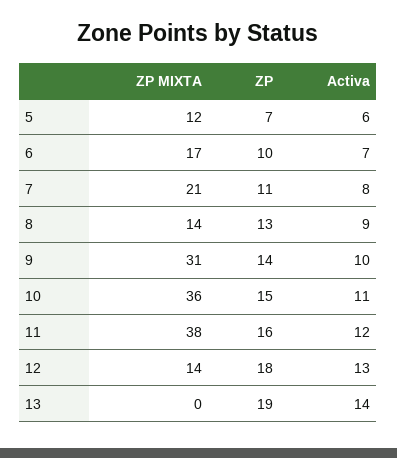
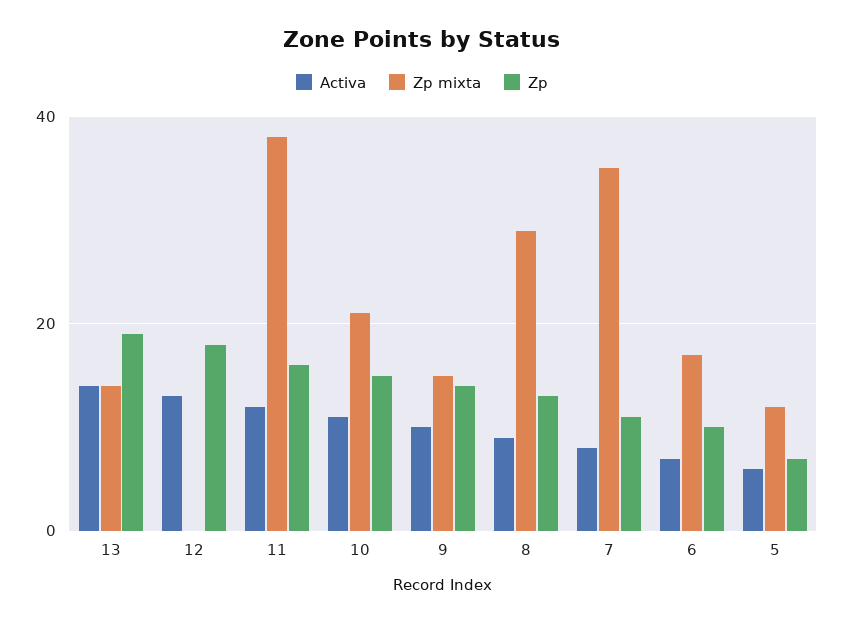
  {
    "ZP MIXTA": {
      "5": 12,
      "6": 17,
-     "7": 21,
+     "7": 35,
-     "8": 14,
+     "8": 30,
-     "9": 31,
+     "9": 15,
-     "10": 36,
+     "10": 20,
      "11": 38,
-     "12": 14,
+     "12": 0,
-     "13": 0
+     "13": 15
    },
    "ZP": {
      "5": 7,
      "6": 10,
      "7": 11,
      "8": 13,
      "9": 14,
      "10": 15,
      "11": 16,
      "12": 18,
      "13": 19
    },
    "Activa": {
      "5": 6,
      "6": 7,
      "7": 8,
      "8": 9,
      "9": 10,
      "10": 11,
      "11": 12,
      "12": 13,
      "13": 14
    }
  }

